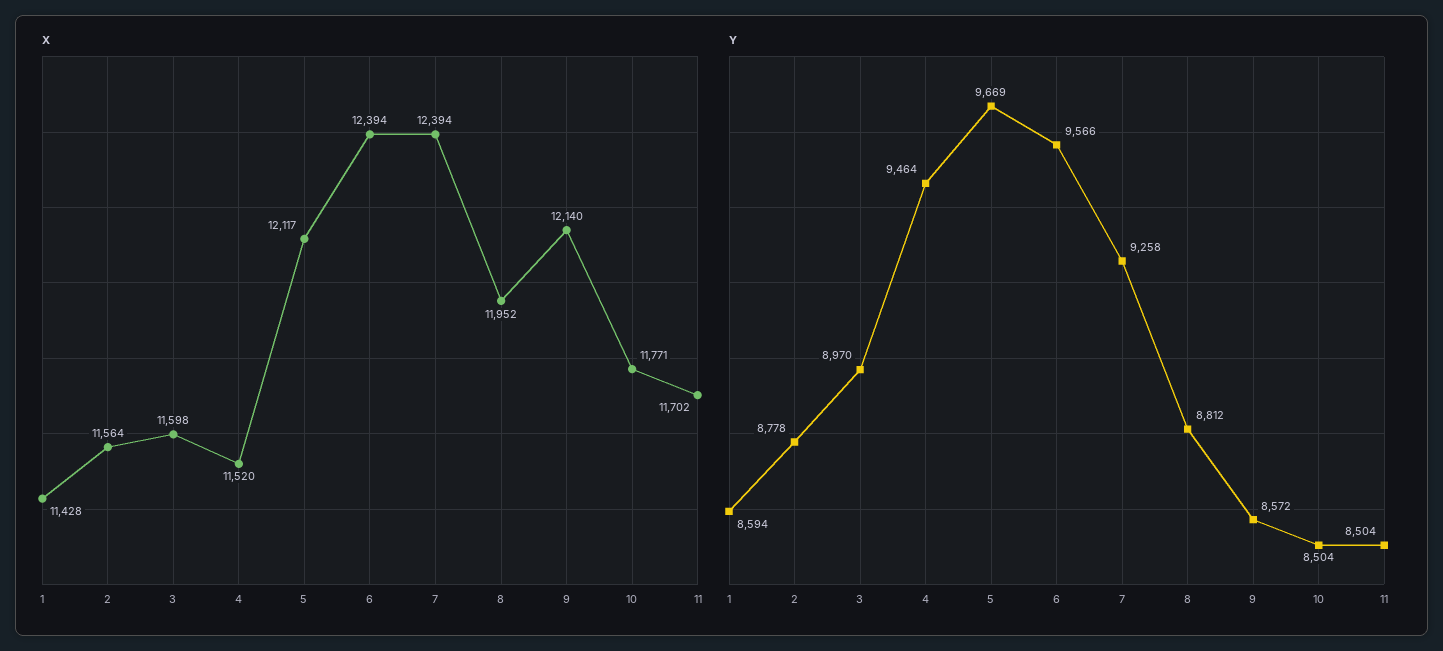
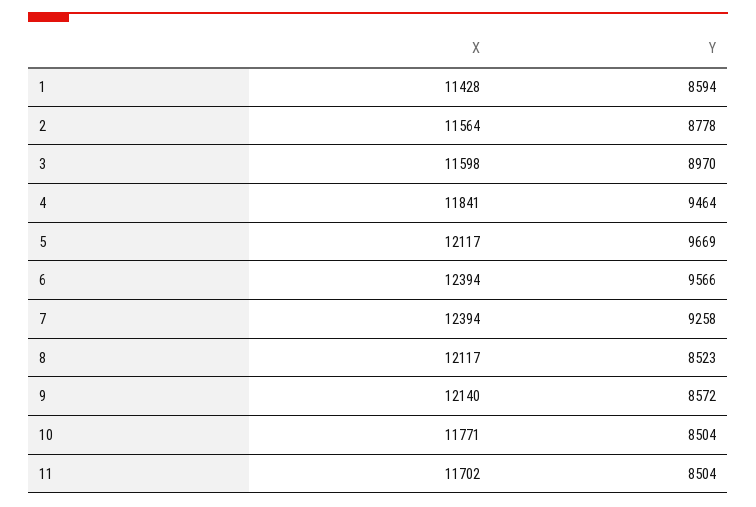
  {
    "X": {
      "1": 11428,
      "2": 11564,
      "3": 11598,
-     "4": 11520,
+     "4": 11841,
      "5": 12117,
      "6": 12394,
      "7": 12394,
-     "8": 11952,
+     "8": 12117,
      "9": 12140,
      "10": 11771,
      "11": 11702
    },
    "Y": {
      "1": 8594,
      "2": 8778,
      "3": 8970,
      "4": 9464,
      "5": 9669,
      "6": 9566,
      "7": 9258,
-     "8": 8812,
+     "8": 8523,
      "9": 8572,
      "10": 8504,
      "11": 8504
    }
  }

